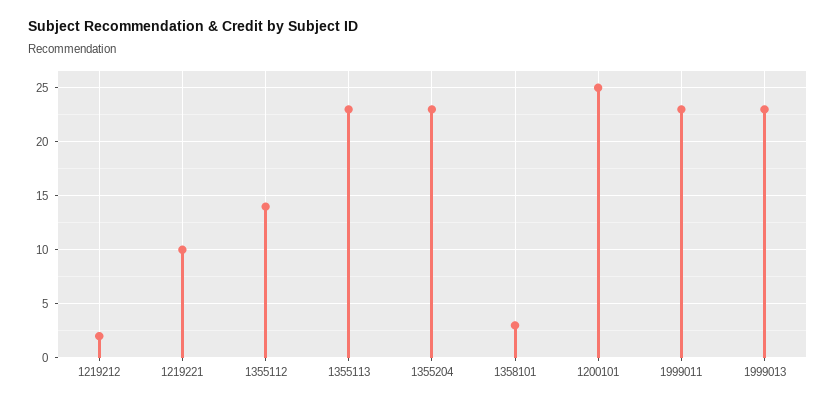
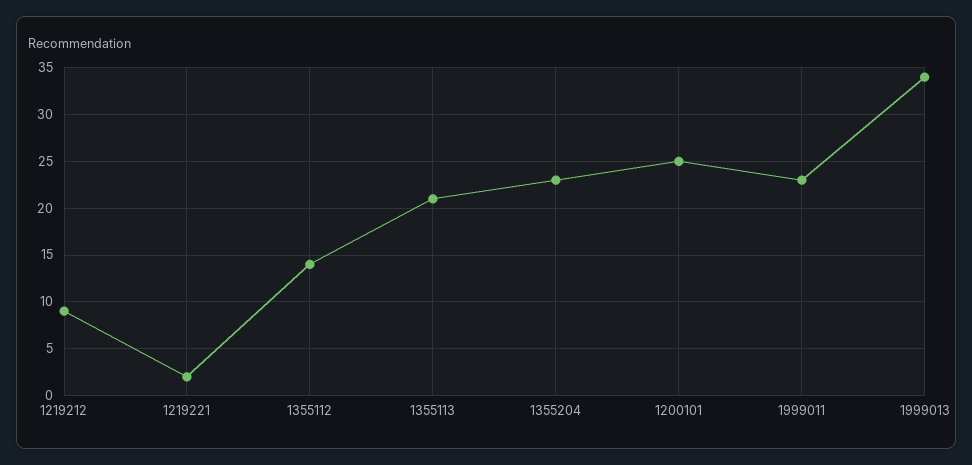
  {
-   "1219212": 2,
+   "1219212": 9,
-   "1219221": 10,
+   "1219221": 2,
    "1355112": 14,
-   "1355113": 23,
+   "1355113": 21,
    "1355204": 23,
-   "1358101": 3,
    "1200101": 25,
    "1999011": 23,
-   "1999013": 23
+   "1999013": 34
  }

